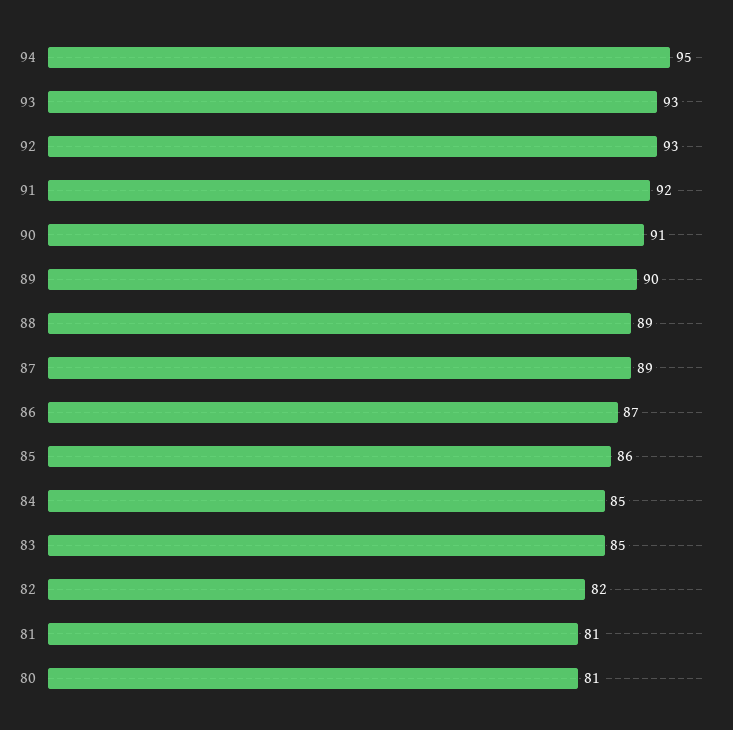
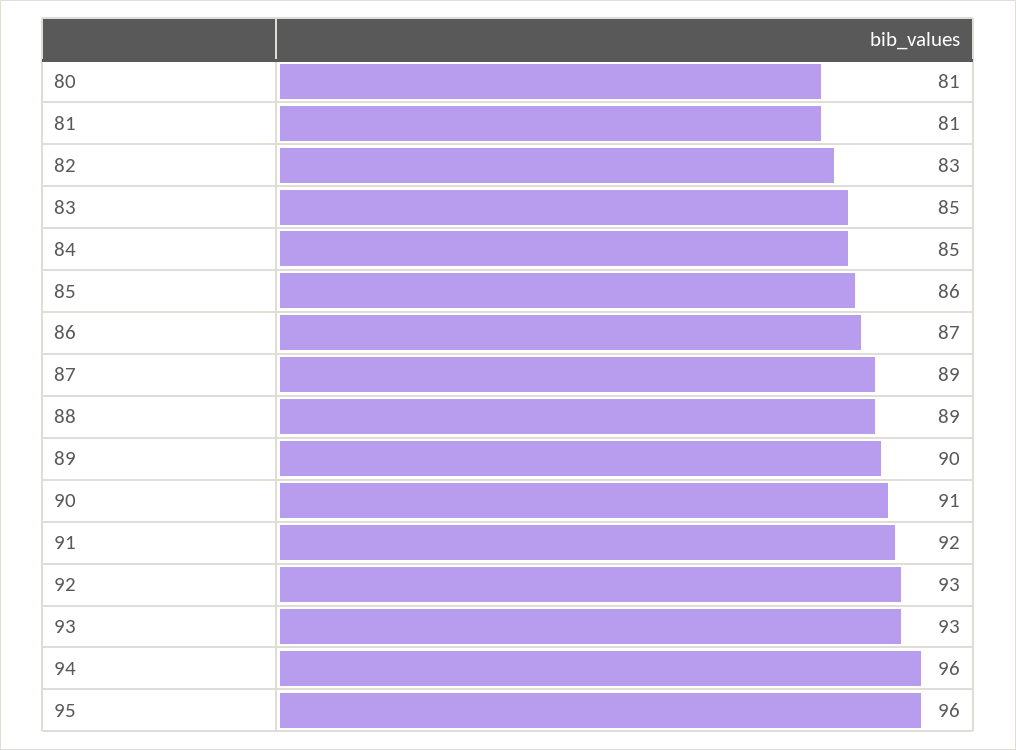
  {
-   "94": 95,
+   "94": 96,
    "93": 93,
    "92": 93,
    "91": 92,
    "90": 91,
    "89": 90,
    "88": 89,
    "87": 89,
    "86": 87,
    "85": 86,
    "84": 85,
    "83": 85,
-   "82": 82,
+   "82": 83,
    "81": 81,
-   "80": 81
+   "80": 81,
+   "95": 96
  }

